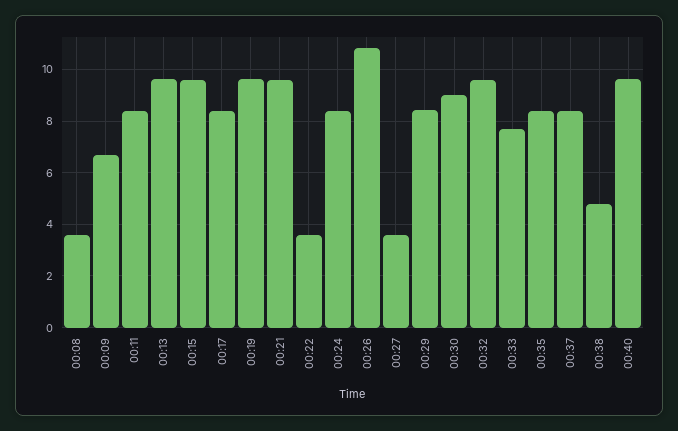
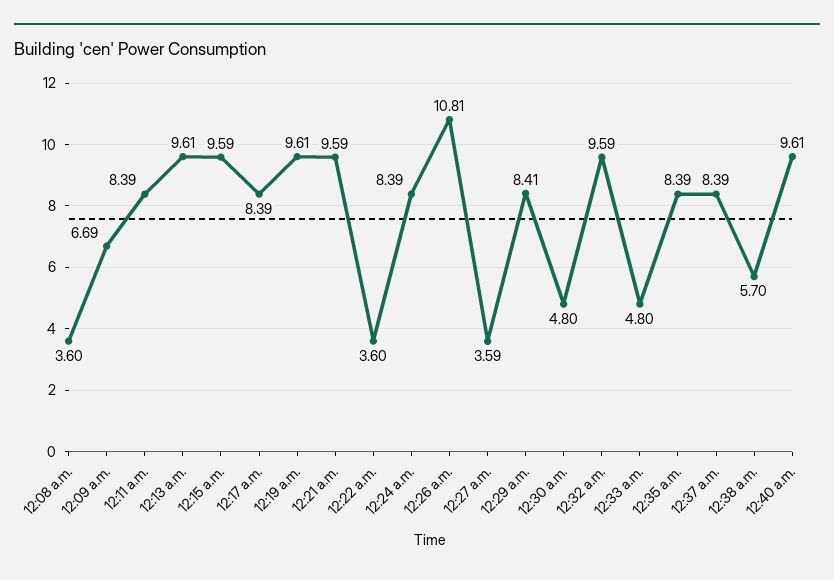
  {
    "00:08": 3.6,
    "00:09": 6.69,
    "00:11": 8.39,
    "00:13": 9.61,
    "00:15": 9.59,
    "00:17": 8.39,
    "00:19": 9.61,
    "00:21": 9.59,
    "00:22": 3.6,
    "00:24": 8.39,
    "00:26": 10.81,
    "00:27": 3.59,
    "00:29": 8.41,
-   "00:30": 9,
+   "00:30": 4.8,
    "00:32": 9.59,
-   "00:33": 7.75,
+   "00:33": 4.8,
    "00:35": 8.39,
    "00:37": 8.39,
-   "00:38": 4.75,
+   "00:38": 5.7,
    "00:40": 9.61
  }

